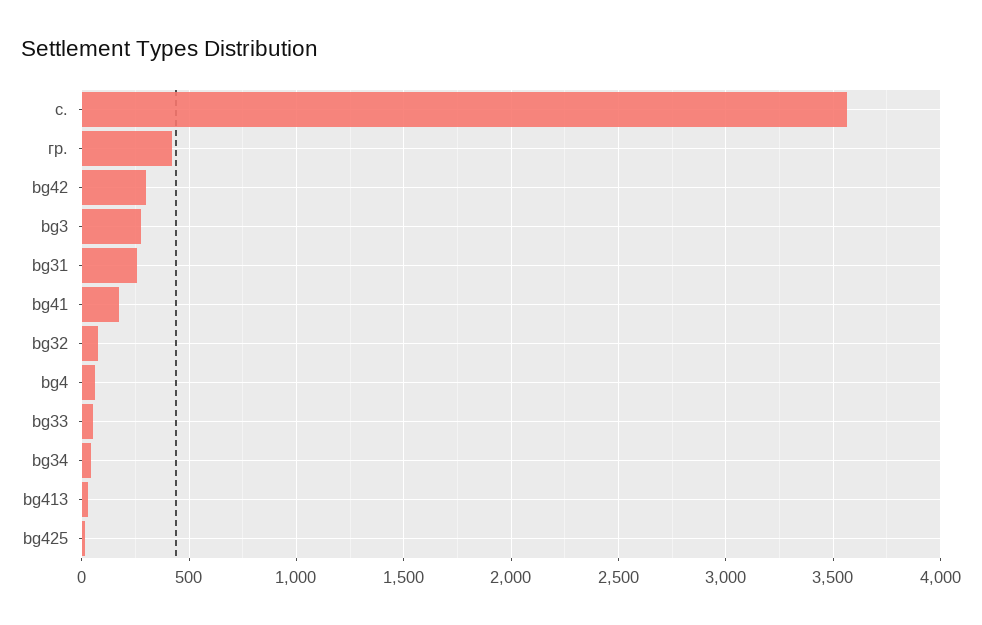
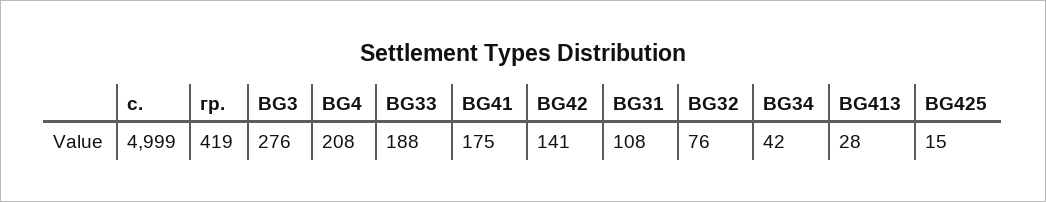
  {
-   "с.": 3550,
+   "с.": 4999,
    "гр.": 419,
-   "bg42": 300,
+   "bg42": 141,
    "bg3": 276,
-   "bg31": 250,
+   "bg31": 108,
    "bg41": 175,
    "bg32": 76,
-   "bg4": 50,
+   "bg4": 208,
-   "bg33": 50,
+   "bg33": 188,
    "bg34": 42,
    "bg413": 28,
    "bg425": 15
  }

